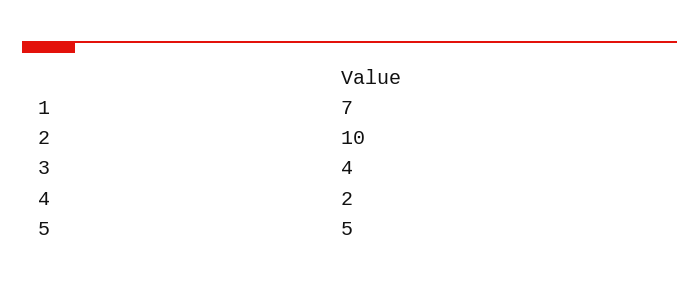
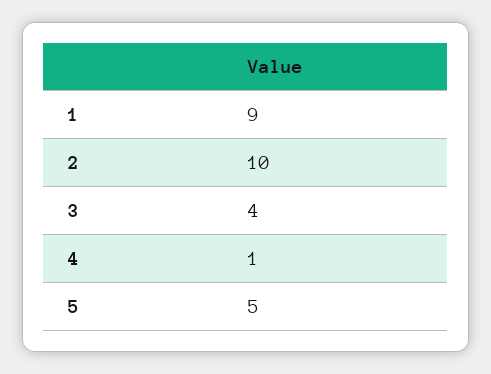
  {
-   "1": 7,
+   "1": 9,
    "2": 10,
    "3": 4,
-   "4": 2,
+   "4": 1,
    "5": 5
  }

